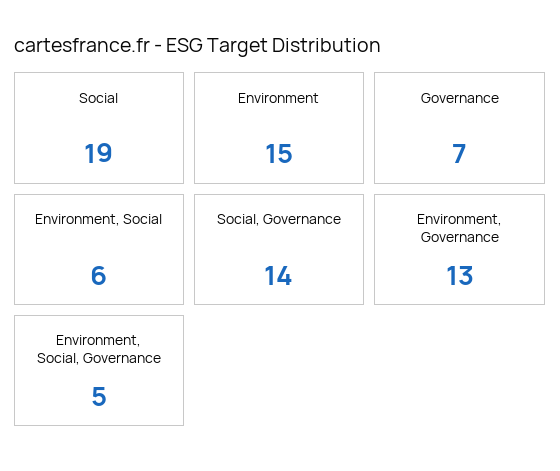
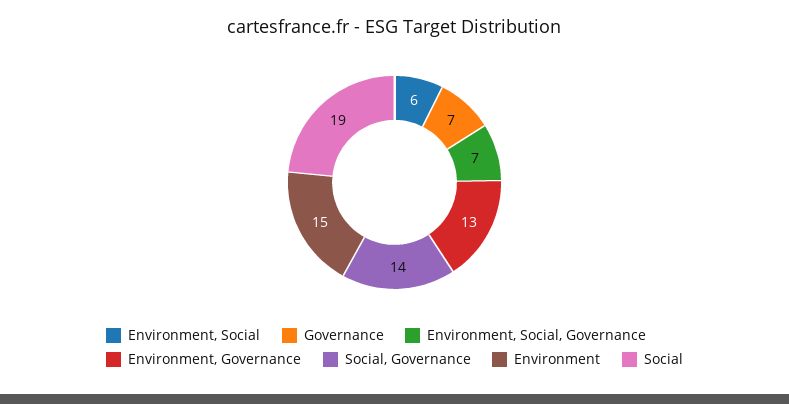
  {
    "Social": 19,
    "Environment": 15,
    "Governance": 7,
    "Environment, Social": 6,
    "Social, Governance": 14,
    "Environment, Governance": 13,
-   "Environment, Social, Governance": 5
+   "Environment, Social, Governance": 7
  }

